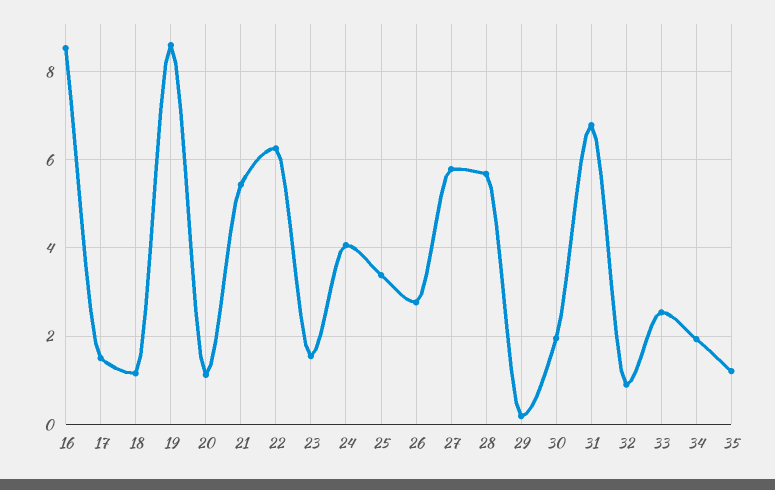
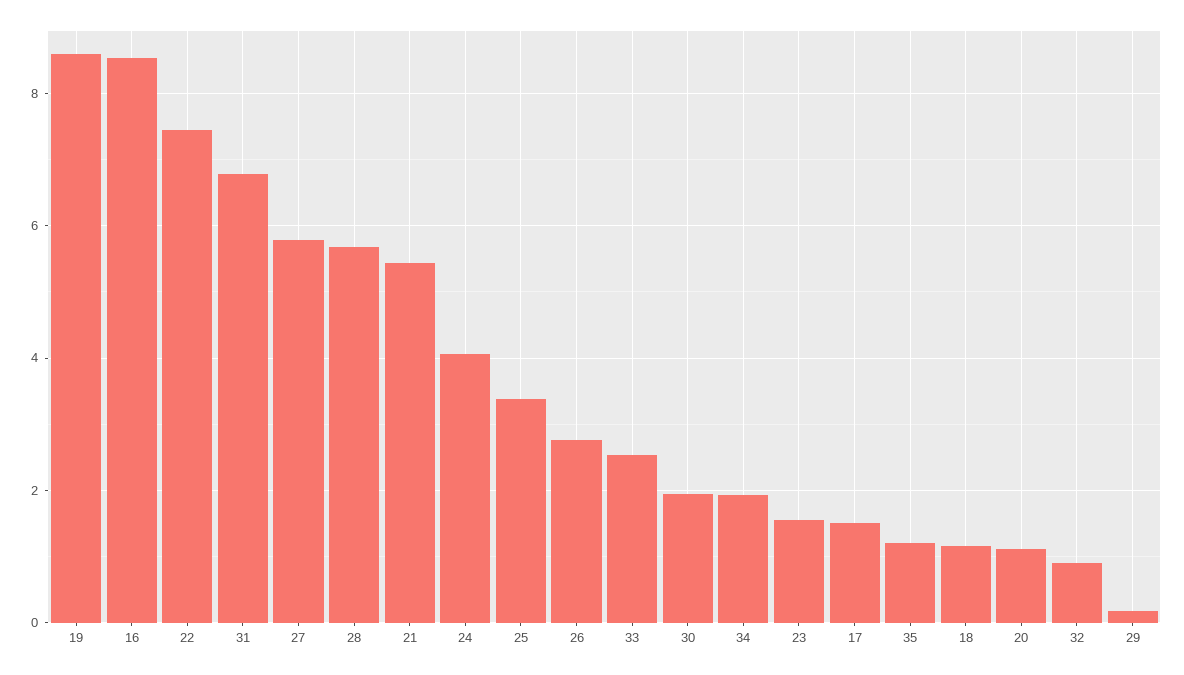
  {
    "16": 8.6,
    "17": 1.6,
    "18": 1.2,
    "19": 8.6,
    "20": 1.2,
    "21": 5.4,
-   "22": 6.2,
+   "22": 7.4,
    "23": 1.6,
    "24": 4,
    "25": 3.4,
    "26": 2.8,
    "27": 5.8,
    "28": 5.6,
    "29": 0.2,
    "30": 2,
    "31": 6.8,
    "32": 1,
    "33": 2.6,
    "34": 2,
    "35": 1.2
  }

